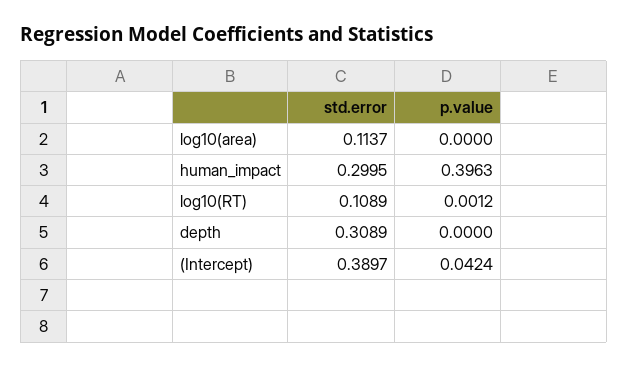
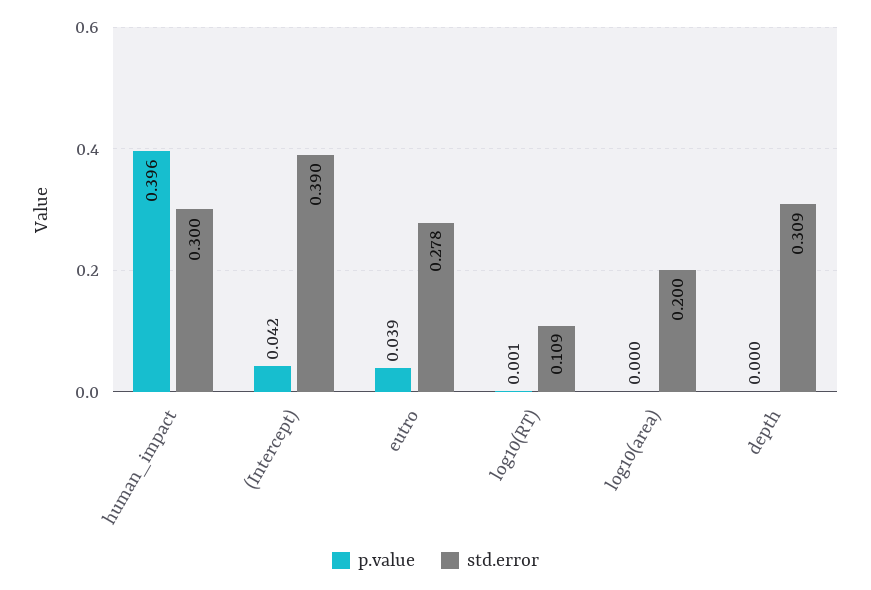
  {
    "std.error": {
-     "log10(area)": 0.1137,
+     "log10(area)": 0.2,
      "human_impact": 0.2995,
      "log10(RT)": 0.1089,
      "depth": 0.3089,
-     "(Intercept)": 0.3897
+     "(Intercept)": 0.3897,
+     "eutro": 0.278
    },
    "p.value": {
      "log10(area)": 0,
      "human_impact": 0.3963,
      "log10(RT)": 0.0012,
      "depth": 0,
-     "(Intercept)": 0.0424
+     "(Intercept)": 0.0424,
+     "eutro": 0.039
    }
  }

